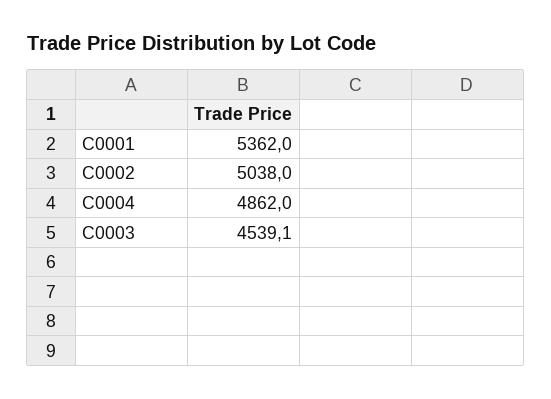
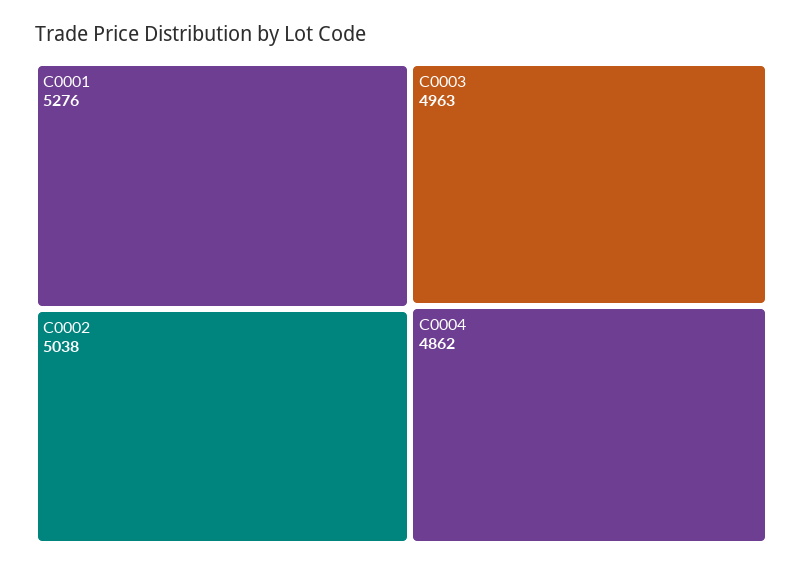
  {
-   "C0001": 5362,
+   "C0001": 5276,
    "C0002": 5038,
    "C0004": 4862,
-   "C0003": 4539.1
+   "C0003": 4963
  }

